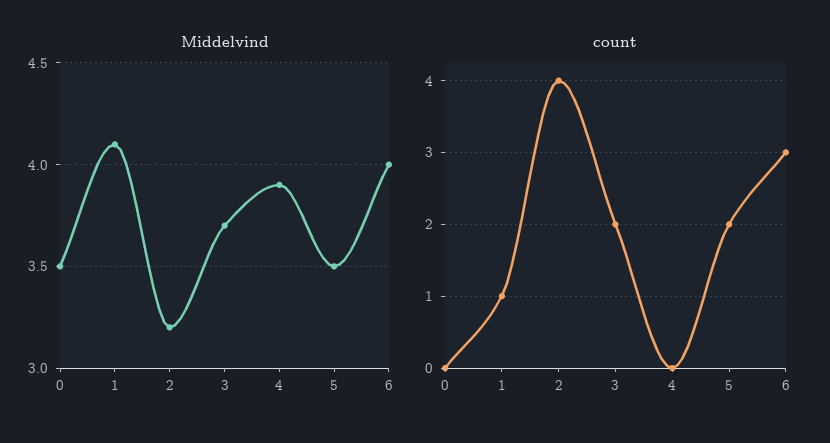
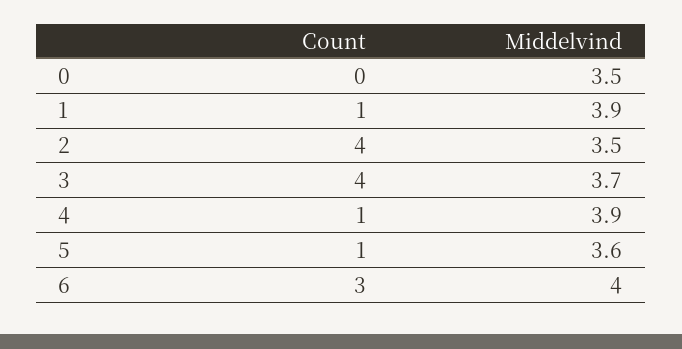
  {
    "Middelvind": {
      "0": 3.5,
-     "1": 4.1,
+     "1": 3.9,
-     "2": 3.2,
+     "2": 3.5,
      "3": 3.7,
      "4": 3.9,
-     "5": 3.5,
+     "5": 3.6,
      "6": 4
    },
    "count": {
      "0": 0,
      "1": 1,
      "2": 4,
-     "3": 2,
+     "3": 4,
-     "4": 0,
+     "4": 1,
-     "5": 2,
+     "5": 1,
      "6": 3
    }
  }

